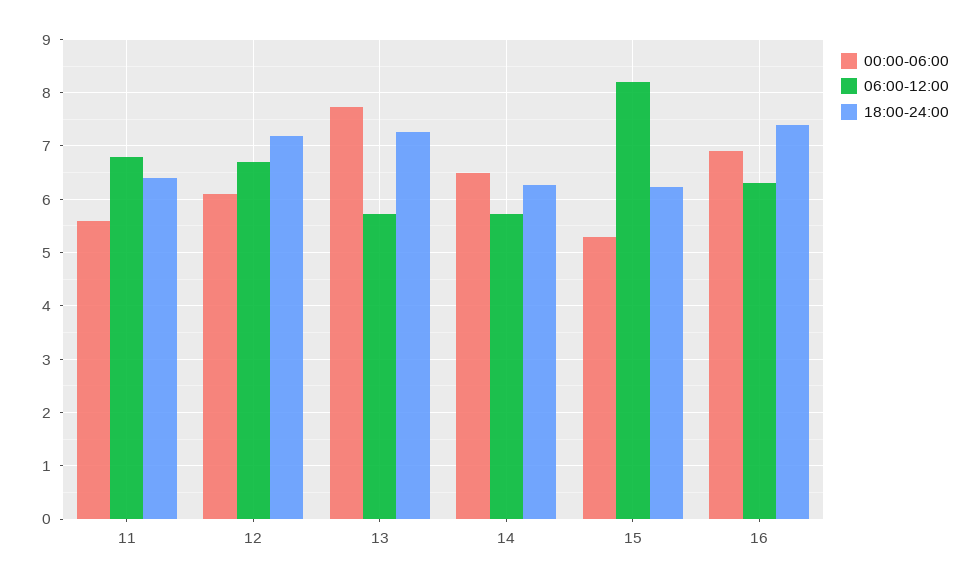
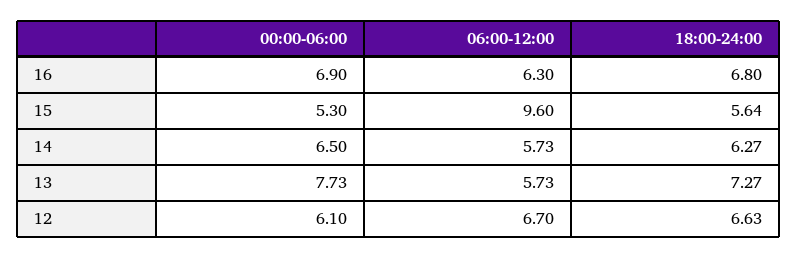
  {
    "00:00-06:00": {
-     "11": 5.6,
      "12": 6.1,
      "13": 7.73,
      "14": 6.5,
      "15": 5.3,
      "16": 6.9
    },
    "06:00-12:00": {
-     "11": 6.8,
      "12": 6.7,
      "13": 5.73,
      "14": 5.73,
-     "15": 8.2,
+     "15": 9.6,
      "16": 6.3
    },
    "18:00-24:00": {
-     "11": 6.4,
-     "12": 7.2,
+     "12": 6.63,
      "13": 7.27,
      "14": 6.27,
-     "15": 6.2,
+     "15": 5.64,
-     "16": 7.4
+     "16": 6.8
    }
  }

